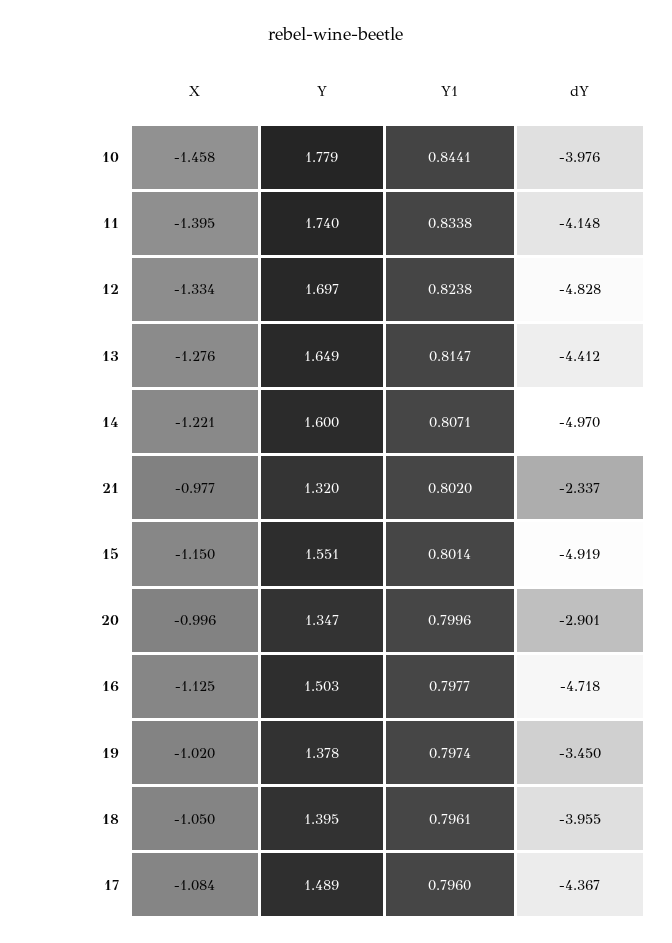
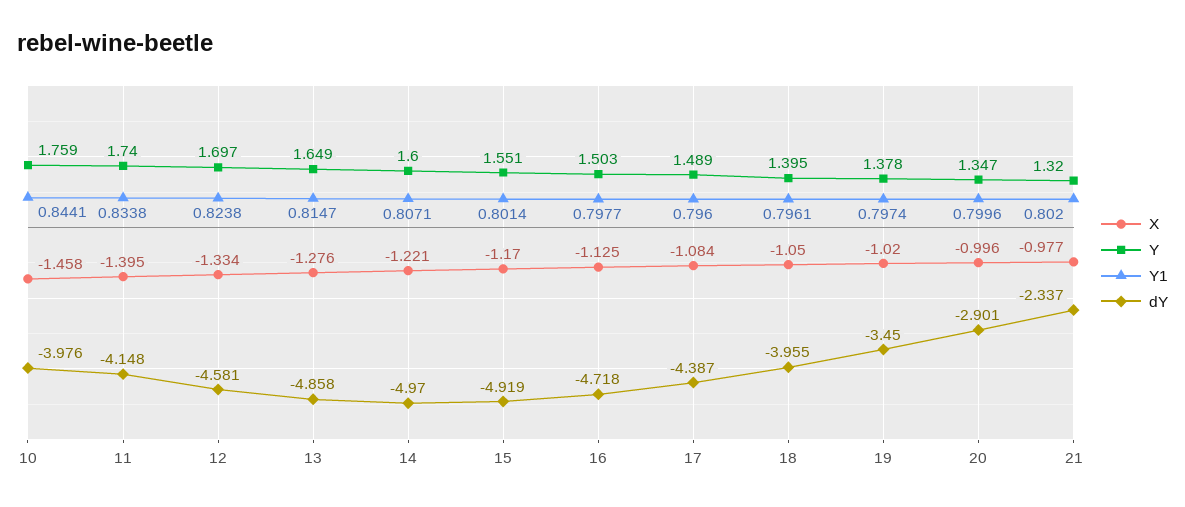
  {
    "X": {
      "10": -1.458,
      "11": -1.395,
      "12": -1.334,
      "13": -1.276,
      "14": -1.221,
      "21": -0.977,
-     "15": -1.15,
+     "15": -1.17,
      "20": -0.996,
      "16": -1.125,
      "19": -1.02,
      "18": -1.05,
      "17": -1.084
    },
    "Y": {
-     "10": 1.779,
+     "10": 1.759,
      "11": 1.74,
      "12": 1.697,
      "13": 1.649,
      "14": 1.6,
      "21": 1.32,
      "15": 1.551,
      "20": 1.347,
      "16": 1.503,
      "19": 1.378,
      "18": 1.395,
      "17": 1.489
    },
    "Y1": {
      "10": 0.8441,
      "11": 0.8338,
      "12": 0.8238,
      "13": 0.8147,
      "14": 0.8071,
      "21": 0.802,
      "15": 0.8014,
      "20": 0.7996,
      "16": 0.7977,
      "19": 0.7974,
      "18": 0.7961,
      "17": 0.796
    },
    "dY": {
      "10": -3.976,
      "11": -4.148,
-     "12": -4.828,
+     "12": -4.581,
-     "13": -4.412,
+     "13": -4.858,
      "14": -4.97,
      "21": -2.337,
      "15": -4.919,
      "20": -2.901,
      "16": -4.718,
      "19": -3.45,
      "18": -3.955,
-     "17": -4.367
+     "17": -4.387
    }
  }

